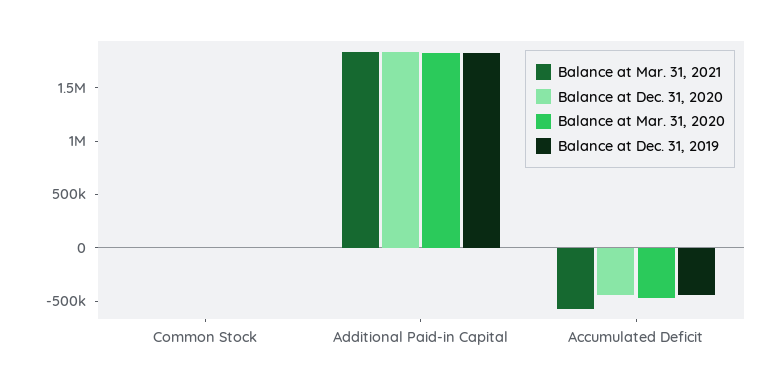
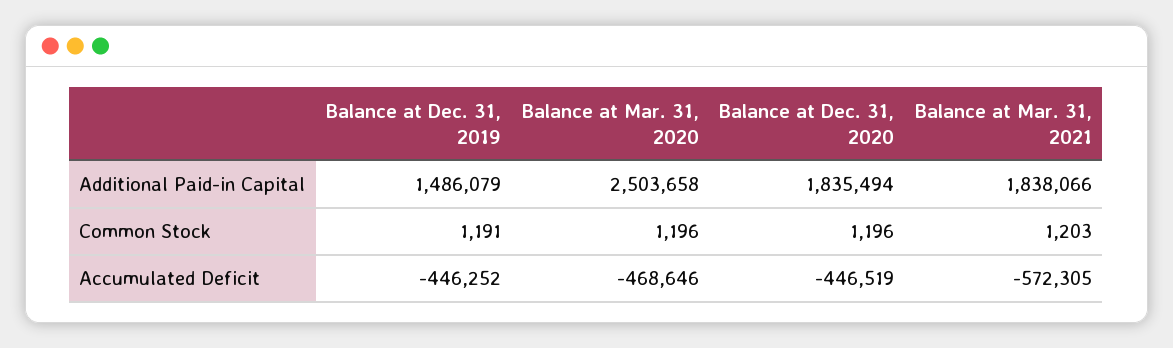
  {
    "Balance at Mar. 31, 2021": {
      "Common Stock": 1203,
      "Additional Paid-in Capital": 1838066,
      "Accumulated Deficit": -572305
    },
    "Balance at Dec. 31, 2020": {
      "Common Stock": 1196,
      "Additional Paid-in Capital": 1835494,
      "Accumulated Deficit": -446519
    },
    "Balance at Mar. 31, 2020": {
      "Common Stock": 1196,
-     "Additional Paid-in Capital": 1800000,
+     "Additional Paid-in Capital": 2503658,
      "Accumulated Deficit": -468646
    },
    "Balance at Dec. 31, 2019": {
      "Common Stock": 1191,
-     "Additional Paid-in Capital": 1800000,
+     "Additional Paid-in Capital": 1486079,
      "Accumulated Deficit": -446252
    }
  }

